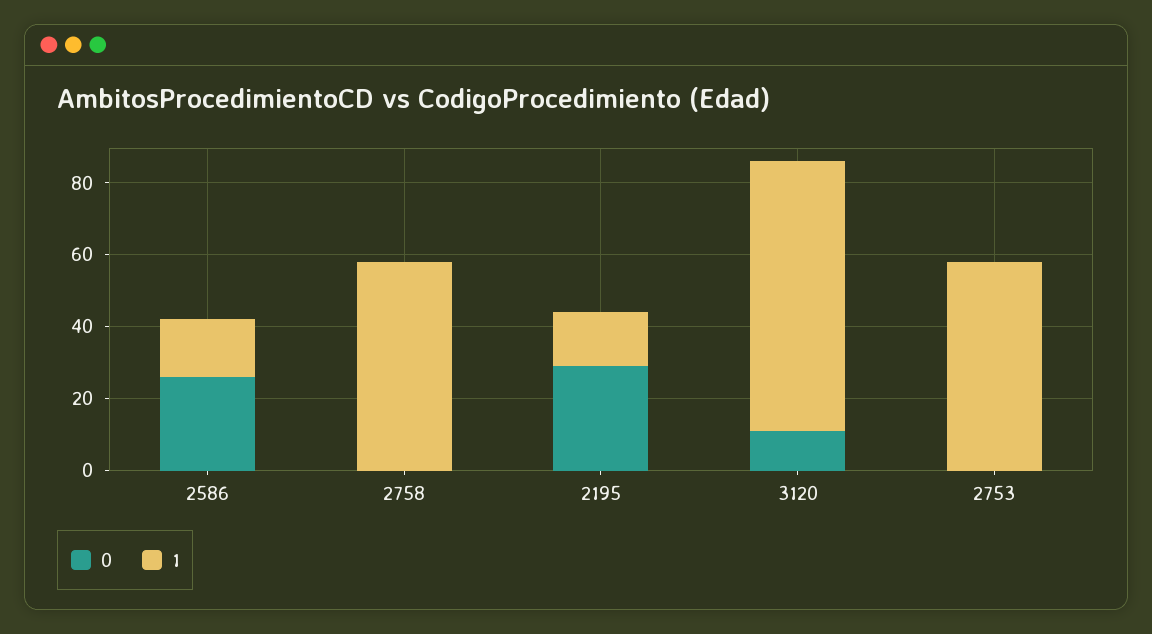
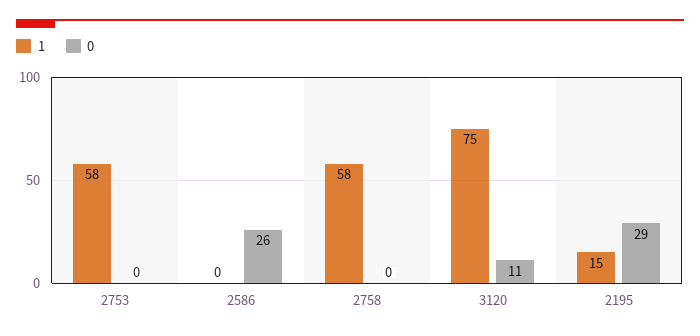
  {
    "0": {
      "2586": 26,
      "2758": 0,
      "2195": 29,
      "3120": 11,
      "2753": 0
    },
    "1": {
-     "2586": 15,
+     "2586": 0,
      "2758": 58,
      "2195": 15,
      "3120": 75,
      "2753": 58
    }
  }

